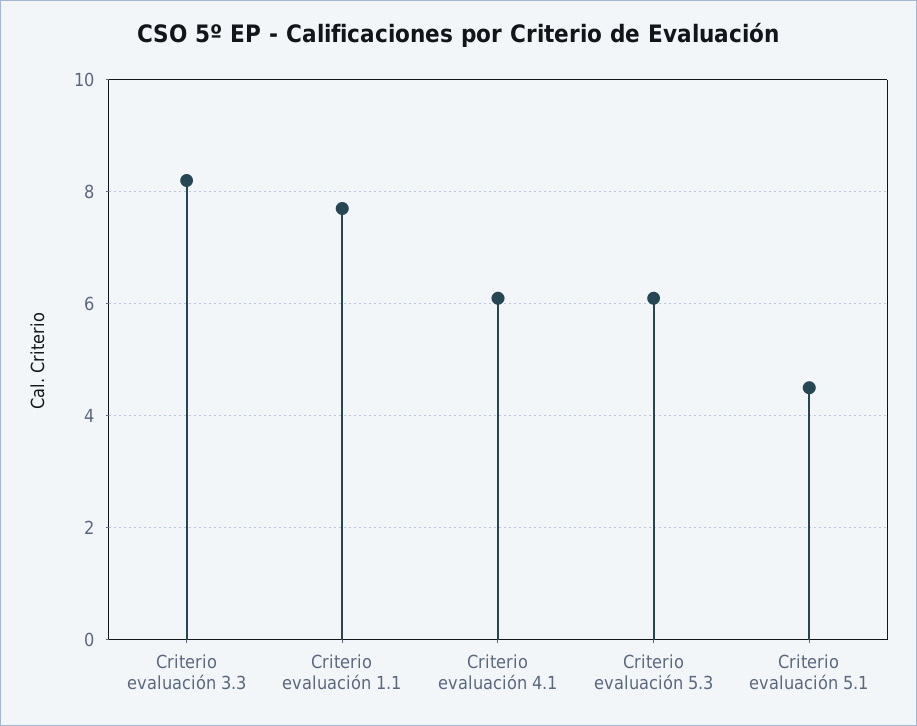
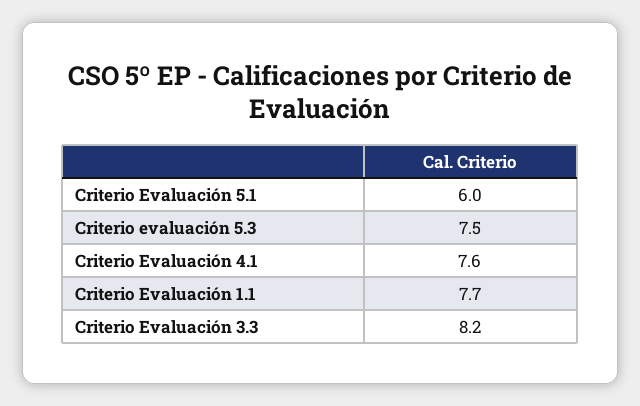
  {
    "Criterio evaluación 3.3": 8.2,
    "Criterio evaluación 1.1": 7.7,
-   "Criterio evaluación 4.1": 6,
+   "Criterio evaluación 4.1": 7.6,
-   "Criterio evaluación 5.3": 6,
+   "Criterio evaluación 5.3": 7.5,
-   "Criterio evaluación 5.1": 4.5
+   "Criterio evaluación 5.1": 6
  }

